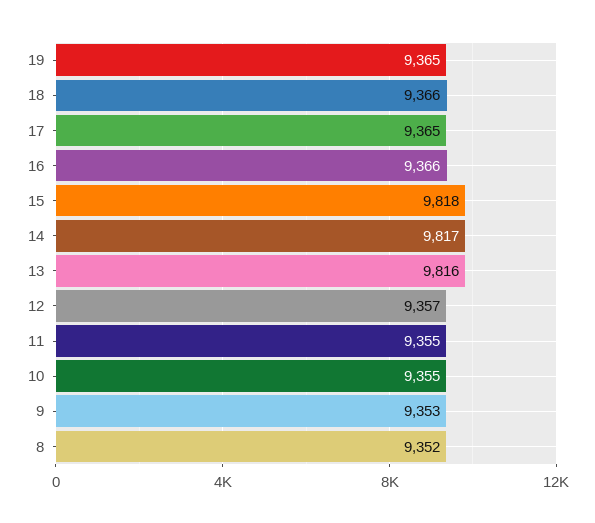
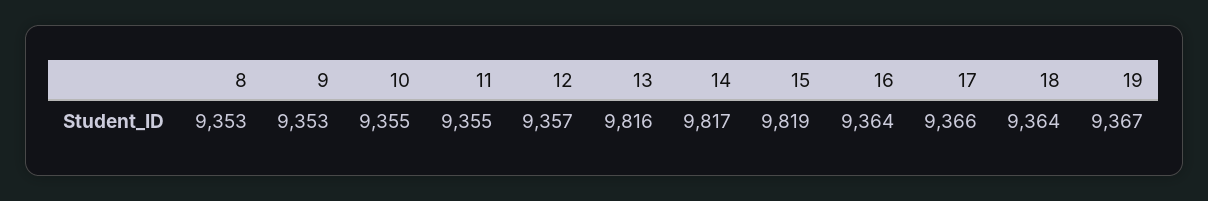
  {
-   "19": 9365,
+   "19": 9367,
-   "18": 9366,
+   "18": 9364,
-   "17": 9365,
+   "17": 9366,
-   "16": 9366,
+   "16": 9364,
-   "15": 9818,
+   "15": 9819,
    "14": 9817,
    "13": 9816,
    "12": 9357,
    "11": 9355,
    "10": 9355,
    "9": 9353,
-   "8": 9352
+   "8": 9353
  }

